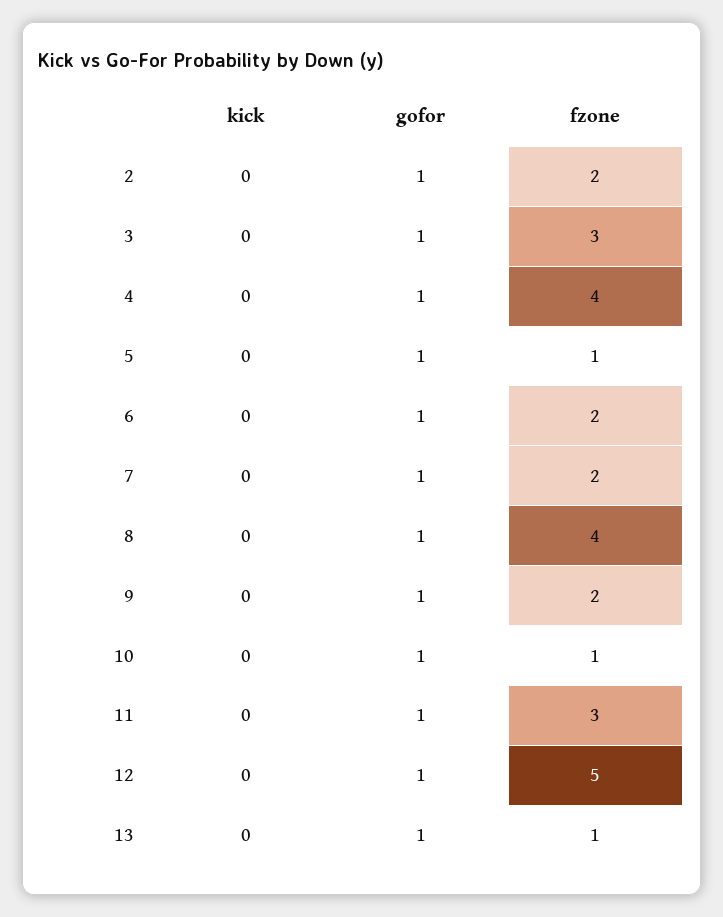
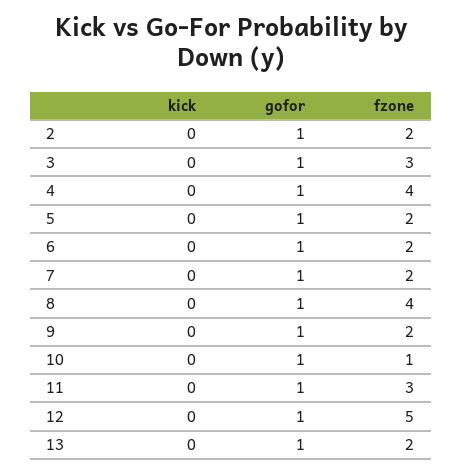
  {
    "kick": {
      "2": 0,
      "3": 0,
      "4": 0,
      "5": 0,
      "6": 0,
      "7": 0,
      "8": 0,
      "9": 0,
      "10": 0,
      "11": 0,
      "12": 0,
      "13": 0
    },
    "gofor": {
      "2": 1,
      "3": 1,
      "4": 1,
      "5": 1,
      "6": 1,
      "7": 1,
      "8": 1,
      "9": 1,
      "10": 1,
      "11": 1,
      "12": 1,
      "13": 1
    },
    "fzone": {
      "2": 2,
      "3": 3,
      "4": 4,
-     "5": 1,
+     "5": 2,
      "6": 2,
      "7": 2,
      "8": 4,
      "9": 2,
      "10": 1,
      "11": 3,
      "12": 5,
-     "13": 1
+     "13": 2
    }
  }

